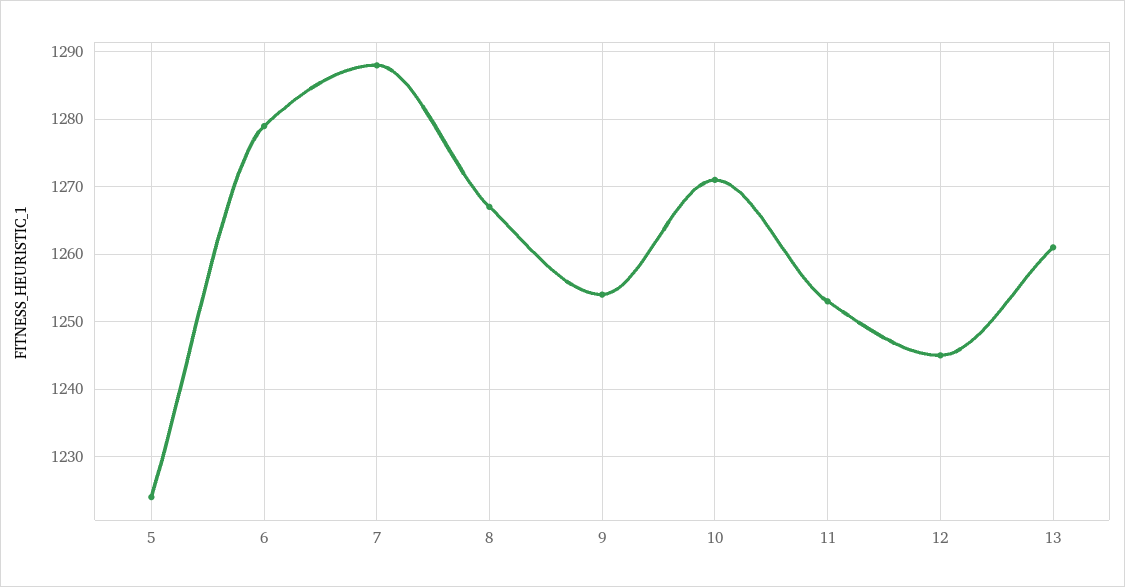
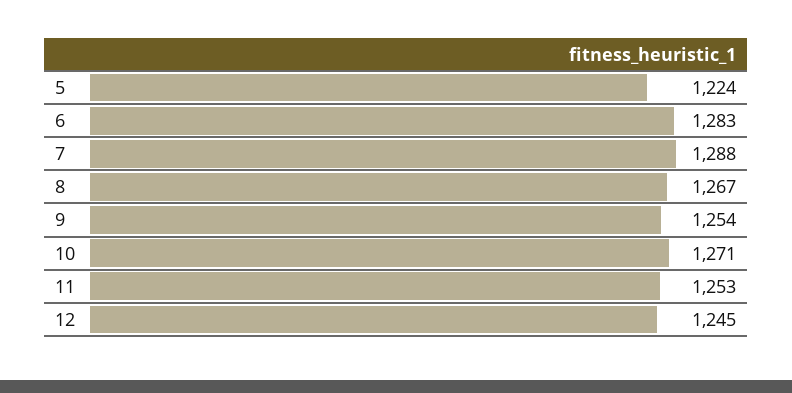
  {
    "5": 1224,
-   "6": 1279,
+   "6": 1283,
    "7": 1288,
    "8": 1267,
    "9": 1254,
    "10": 1271,
    "11": 1253,
-   "12": 1245,
+   "12": 1245
-   "13": 1261
  }

